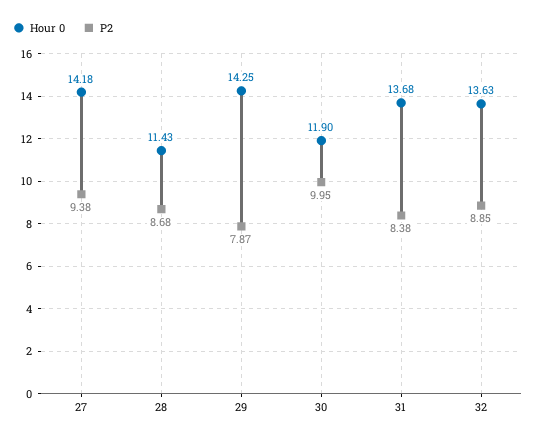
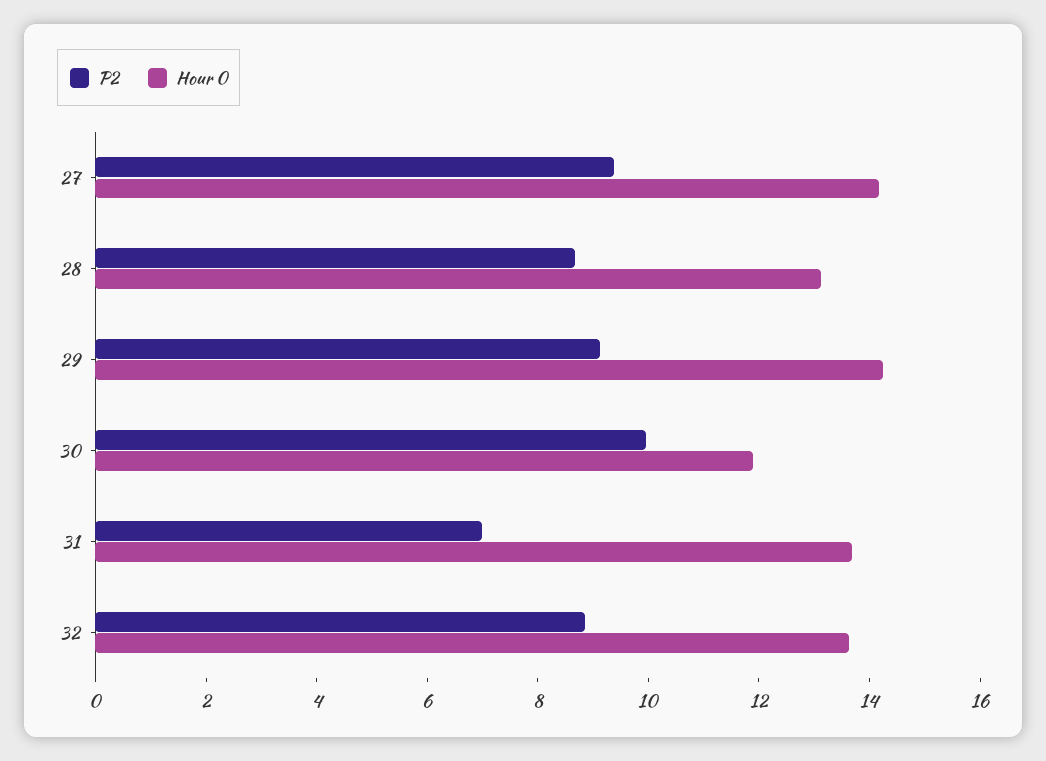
  {
    "Hour 0": {
      "27": 14.18,
-     "28": 11.43,
+     "28": 13,
      "29": 14.25,
      "30": 11.9,
      "31": 13.68,
      "32": 13.63
    },
    "P2": {
      "27": 9.38,
      "28": 8.68,
-     "29": 7.87,
+     "29": 9,
      "30": 9.95,
-     "31": 8.38,
+     "31": 7,
      "32": 8.85
    }
  }

